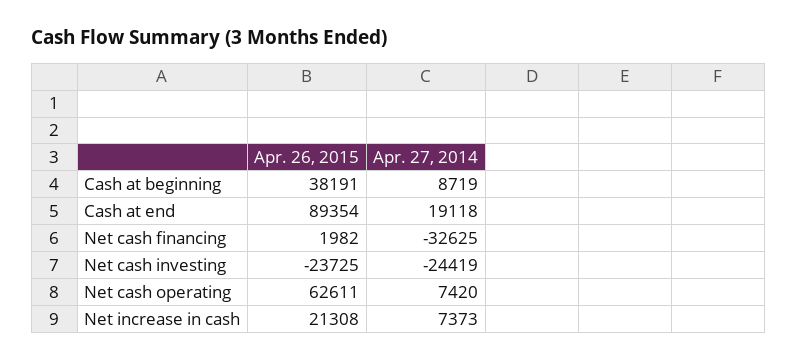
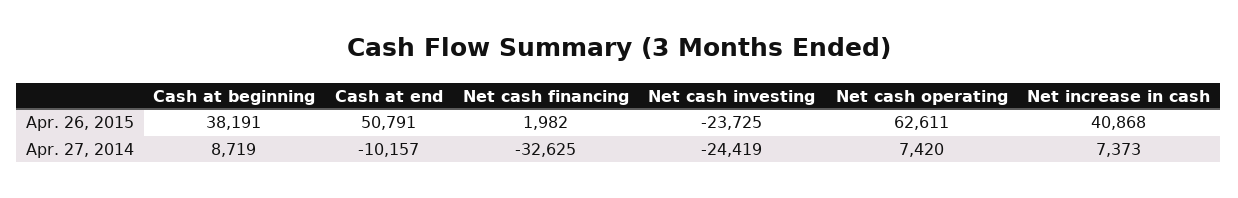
  {
    "Apr. 26, 2015": {
      "Cash at beginning": 38191,
-     "Cash at end": 89354,
+     "Cash at end": 50791,
      "Net cash financing": 1982,
      "Net cash investing": -23725,
      "Net cash operating": 62611,
-     "Net increase in cash": 21308
+     "Net increase in cash": 40868
    },
    "Apr. 27, 2014": {
      "Cash at beginning": 8719,
-     "Cash at end": 19118,
+     "Cash at end": -10157,
      "Net cash financing": -32625,
      "Net cash investing": -24419,
      "Net cash operating": 7420,
      "Net increase in cash": 7373
    }
  }

